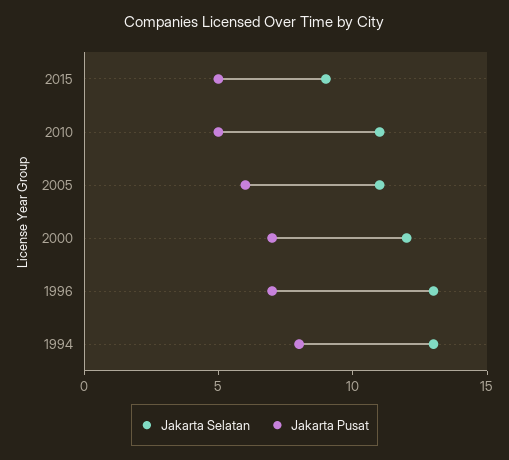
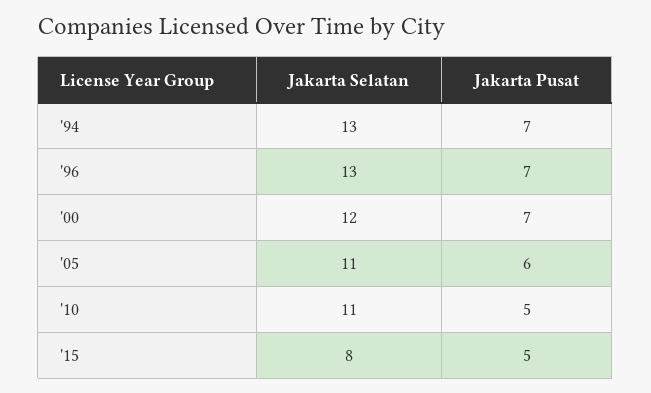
  {
    "Jakarta Selatan": {
-     "2015": 9,
+     "2015": 8,
      "2010": 11,
      "2005": 11,
      "2000": 12,
      "1996": 13,
      "1994": 13
    },
    "Jakarta Pusat": {
      "2015": 5,
      "2010": 5,
      "2005": 6,
      "2000": 7,
      "1996": 7,
-     "1994": 8
+     "1994": 7
    }
  }

